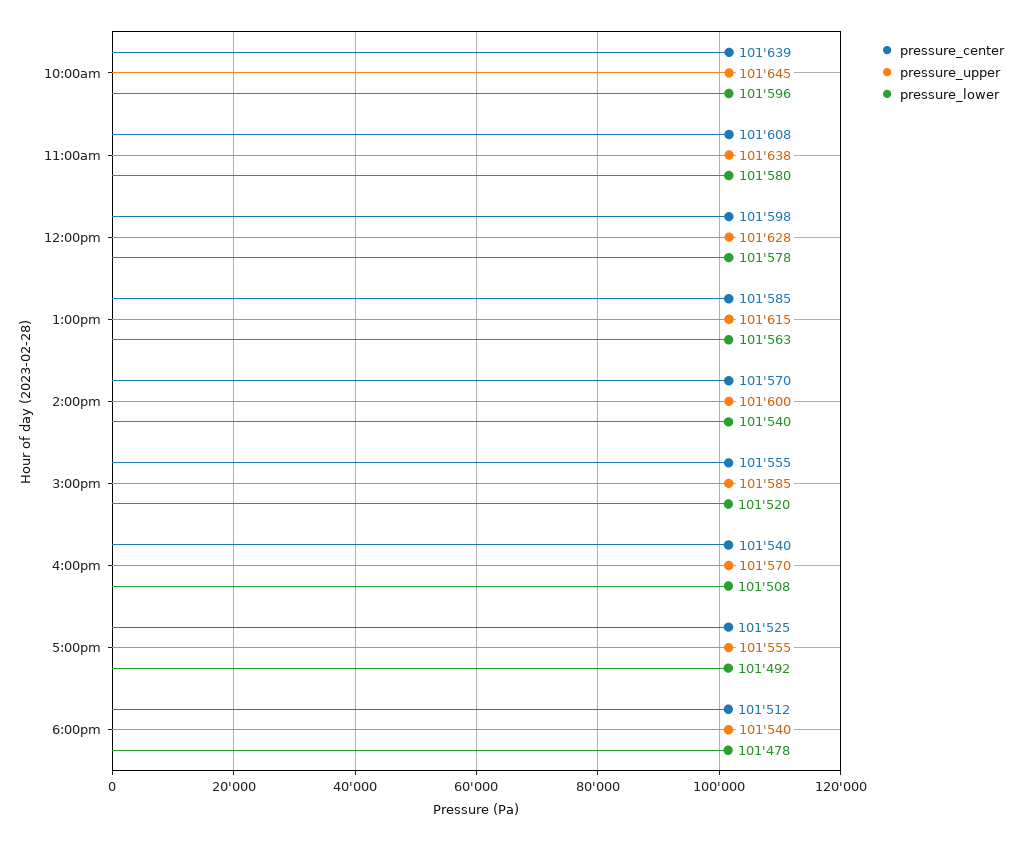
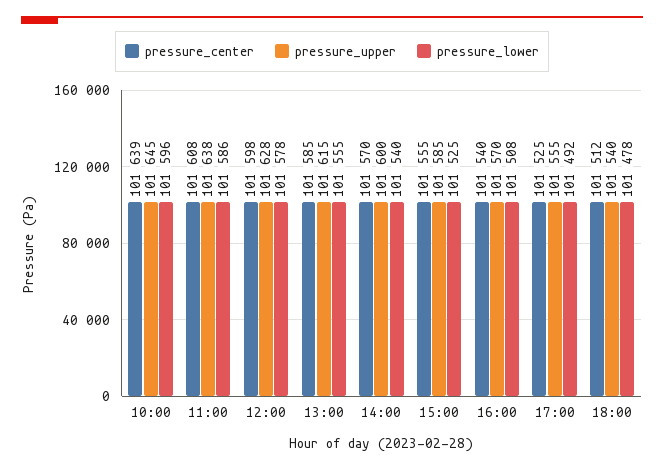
  {
    "pressure_center": {
      "10:00am": 101639,
      "11:00am": 101608,
      "12:00pm": 101598,
      "1:00pm": 101585,
      "2:00pm": 101570,
      "3:00pm": 101555,
      "4:00pm": 101540,
      "5:00pm": 101525,
      "6:00pm": 101512
    },
    "pressure_upper": {
      "10:00am": 101645,
      "11:00am": 101638,
      "12:00pm": 101628,
      "1:00pm": 101615,
      "2:00pm": 101600,
      "3:00pm": 101585,
      "4:00pm": 101570,
      "5:00pm": 101555,
      "6:00pm": 101540
    },
    "pressure_lower": {
      "10:00am": 101596,
-     "11:00am": 101580,
+     "11:00am": 101586,
      "12:00pm": 101578,
-     "1:00pm": 101563,
+     "1:00pm": 101555,
      "2:00pm": 101540,
-     "3:00pm": 101520,
+     "3:00pm": 101525,
      "4:00pm": 101508,
      "5:00pm": 101492,
      "6:00pm": 101478
    }
  }

